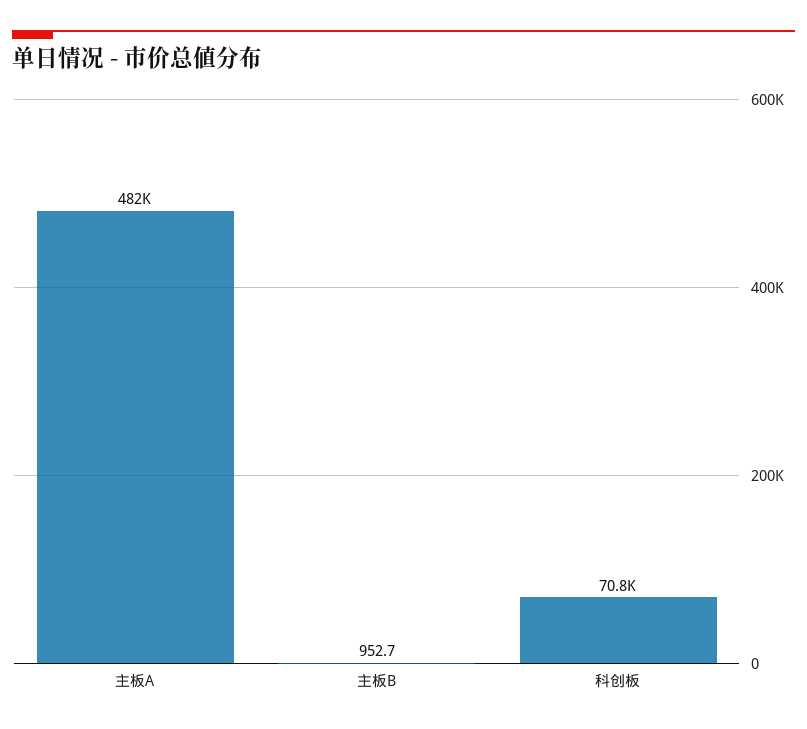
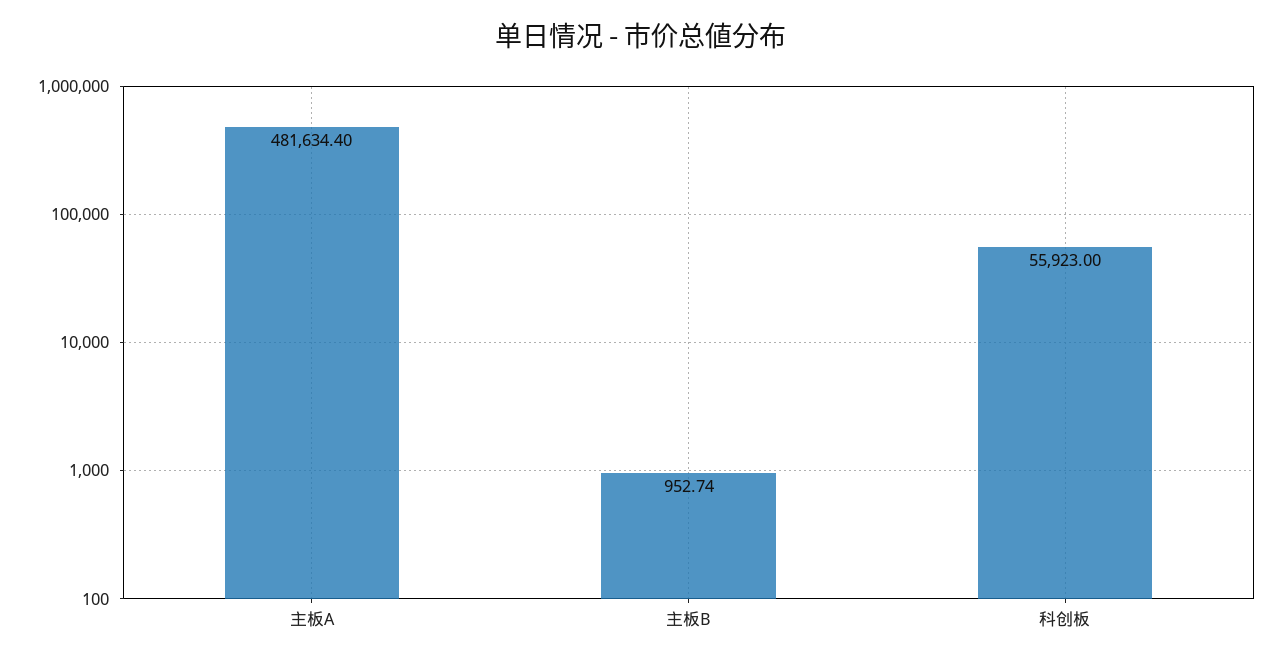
  {
    "主板A": 481634.4,
    "主板B": 952.74,
-   "科创板": 70800
+   "科创板": 55923
  }

